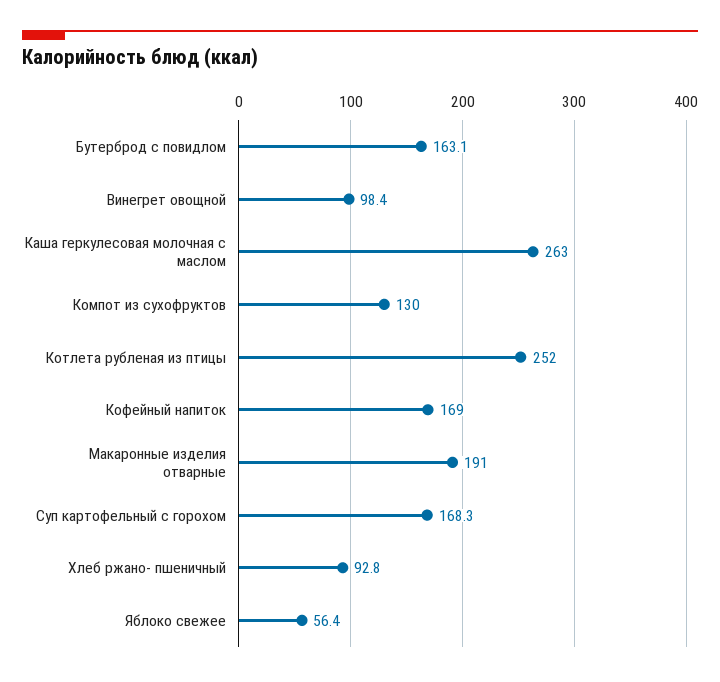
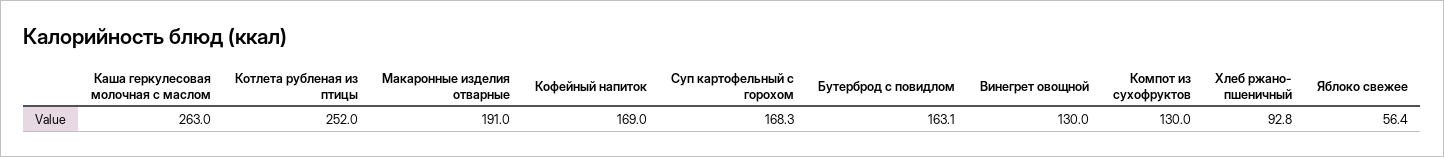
  {
    "Бутерброд с повидлом": 163.1,
-   "Винегрет овощной": 98.4,
+   "Винегрет овощной": 130,
    "Каша геркулесовая молочная с маслом": 263,
    "Компот из сухофруктов": 130,
    "Котлета рубленая из птицы": 252,
    "Кофейный напиток": 169,
    "Макаронные изделия отварные": 191,
    "Суп картофельный с горохом": 168.3,
    "Хлеб ржано- пшеничный": 92.8,
    "Яблоко свежее": 56.4
  }

